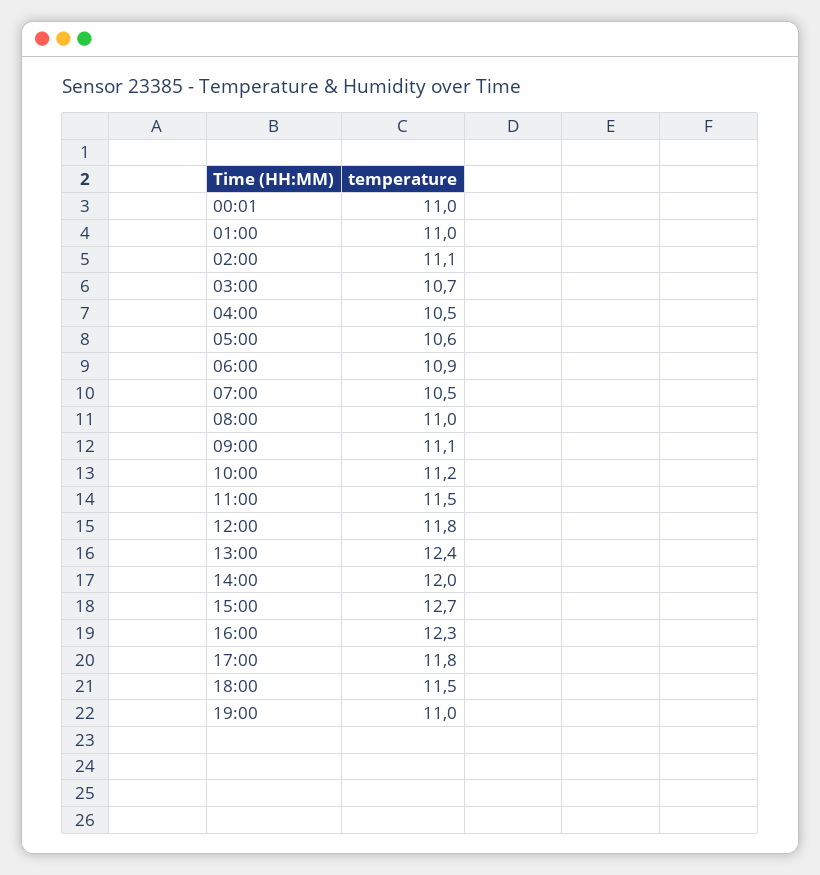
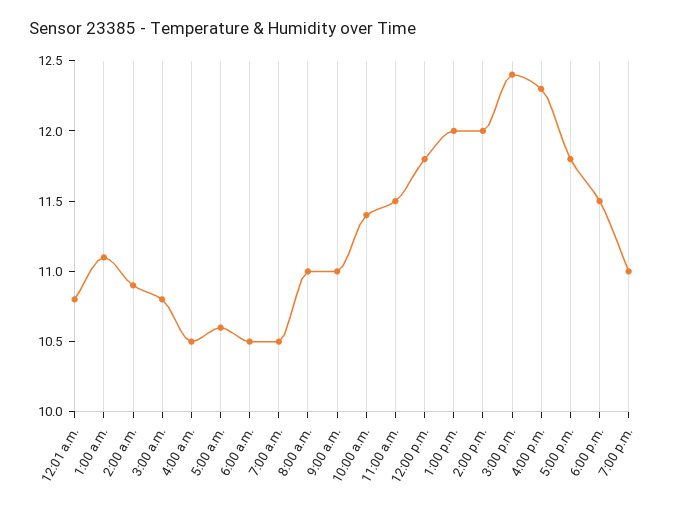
  {
-   "00:01": 11,
+   "00:01": 10.8,
-   "01:00": 11,
+   "01:00": 11.1,
-   "02:00": 11.1,
+   "02:00": 10.9,
-   "03:00": 10.7,
+   "03:00": 10.8,
    "04:00": 10.5,
    "05:00": 10.6,
-   "06:00": 10.9,
+   "06:00": 10.5,
    "07:00": 10.5,
    "08:00": 11,
-   "09:00": 11.1,
+   "09:00": 11,
-   "10:00": 11.2,
+   "10:00": 11.4,
    "11:00": 11.5,
    "12:00": 11.8,
-   "13:00": 12.4,
+   "13:00": 12,
    "14:00": 12,
-   "15:00": 12.7,
+   "15:00": 12.4,
    "16:00": 12.3,
    "17:00": 11.8,
    "18:00": 11.5,
    "19:00": 11
  }

